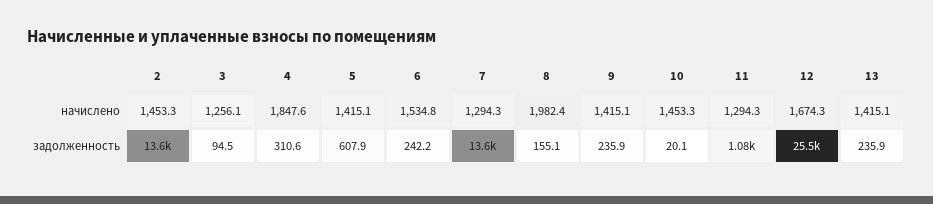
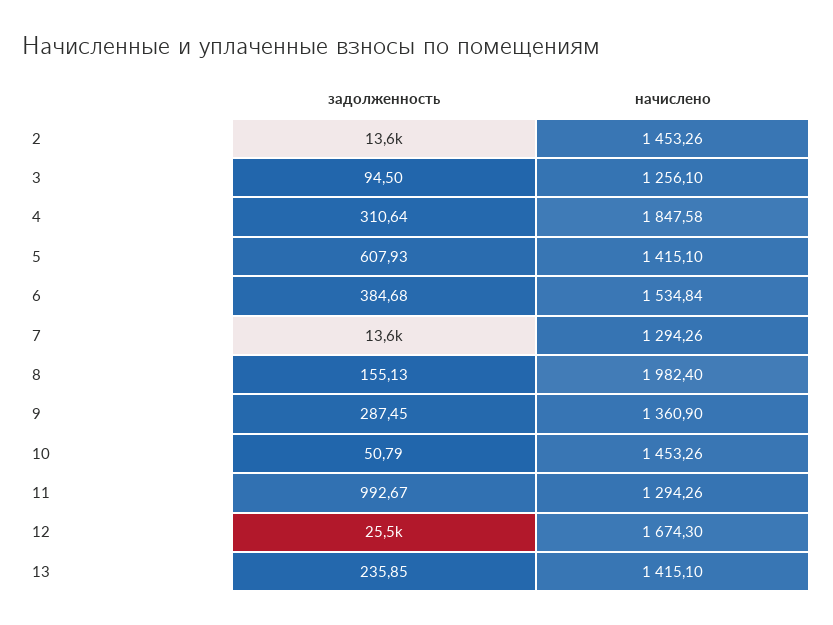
  {
    "2": {
      "начислено": 1453.26,
      "задолженность": 13600
    },
    "3": {
      "начислено": 1256.1,
      "задолженность": 94.5
    },
    "4": {
      "начислено": 1847.58,
      "задолженность": 310.64
    },
    "5": {
      "начислено": 1415.1,
      "задолженность": 607.93
    },
    "6": {
      "начислено": 1534.84,
-     "задолженность": 242.2
+     "задолженность": 384.68
    },
    "7": {
      "начислено": 1294.26,
      "задолженность": 13600
    },
    "8": {
      "начислено": 1982.4,
      "задолженность": 155.13
    },
    "9": {
-     "начислено": 1415.1,
+     "начислено": 1360.9,
-     "задолженность": 235.9
+     "задолженность": 287.45
    },
    "10": {
      "начислено": 1453.26,
-     "задолженность": 20.1
+     "задолженность": 50.79
    },
    "11": {
      "начислено": 1294.26,
-     "задолженность": 1080
+     "задолженность": 992.67
    },
    "12": {
      "начислено": 1674.3,
      "задолженность": 25500
    },
    "13": {
      "начислено": 1415.1,
      "задолженность": 235.85
    }
  }

